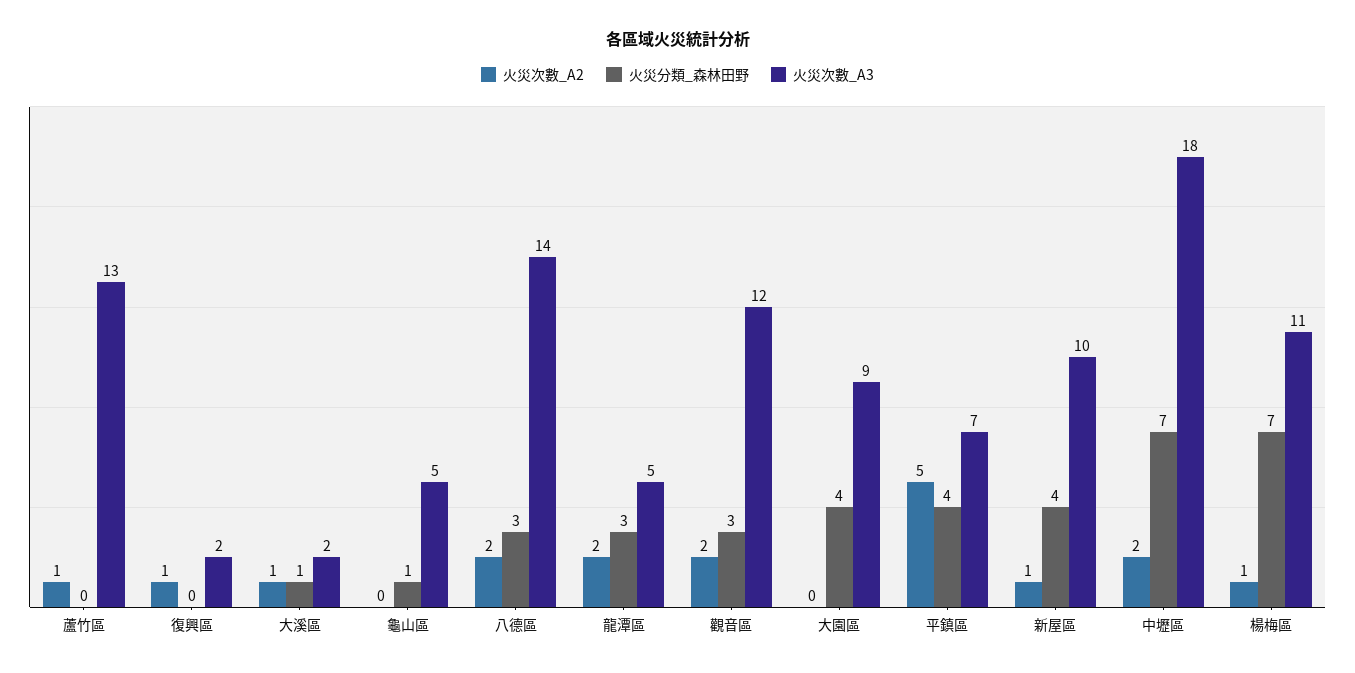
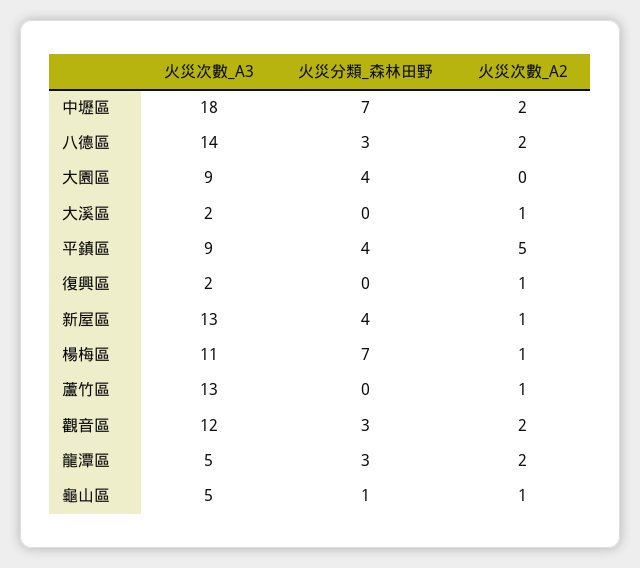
  {
    "火災次數_A2": {
      "蘆竹區": 1,
      "復興區": 1,
      "大溪區": 1,
-     "龜山區": 0,
+     "龜山區": 1,
      "八德區": 2,
      "龍潭區": 2,
      "觀音區": 2,
      "大園區": 0,
      "平鎮區": 5,
      "新屋區": 1,
      "中壢區": 2,
      "楊梅區": 1
    },
    "火災分類_森林田野": {
      "蘆竹區": 0,
      "復興區": 0,
-     "大溪區": 1,
+     "大溪區": 0,
      "龜山區": 1,
      "八德區": 3,
      "龍潭區": 3,
      "觀音區": 3,
      "大園區": 4,
      "平鎮區": 4,
      "新屋區": 4,
      "中壢區": 7,
      "楊梅區": 7
    },
    "火災次數_A3": {
      "蘆竹區": 13,
      "復興區": 2,
      "大溪區": 2,
      "龜山區": 5,
      "八德區": 14,
      "龍潭區": 5,
      "觀音區": 12,
      "大園區": 9,
-     "平鎮區": 7,
+     "平鎮區": 9,
-     "新屋區": 10,
+     "新屋區": 13,
      "中壢區": 18,
      "楊梅區": 11
    }
  }

